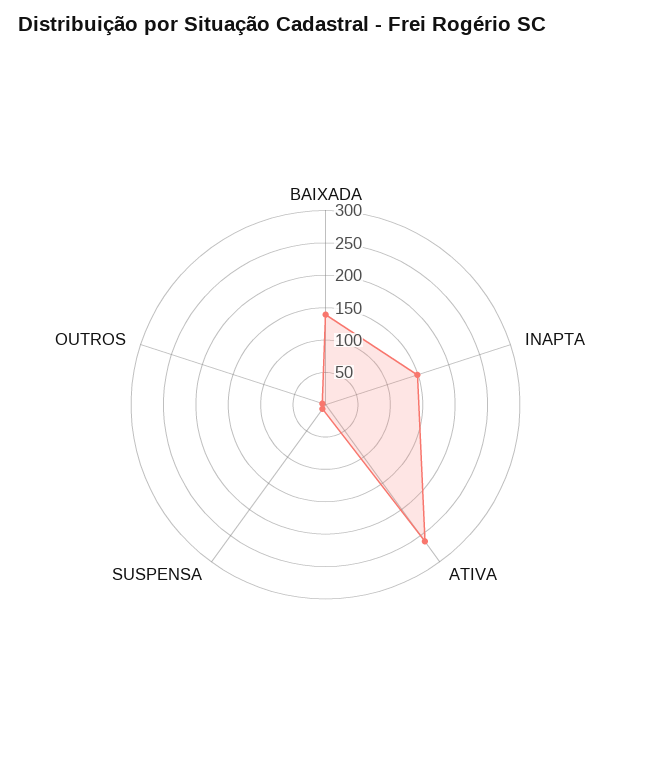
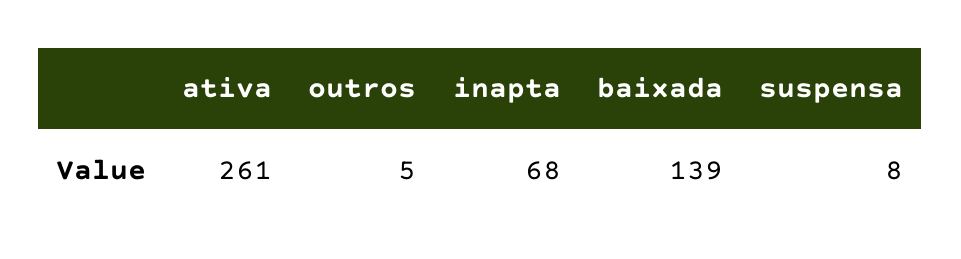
  {
    "BAIXADA": 139,
-   "INAPTA": 150,
+   "INAPTA": 68,
    "ATIVA": 261,
    "SUSPENSA": 8,
    "OUTROS": 5
  }

